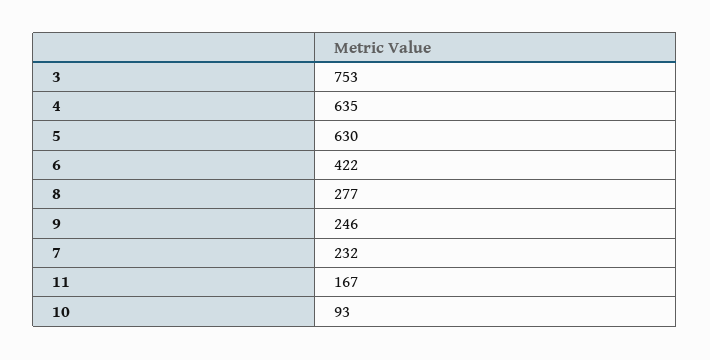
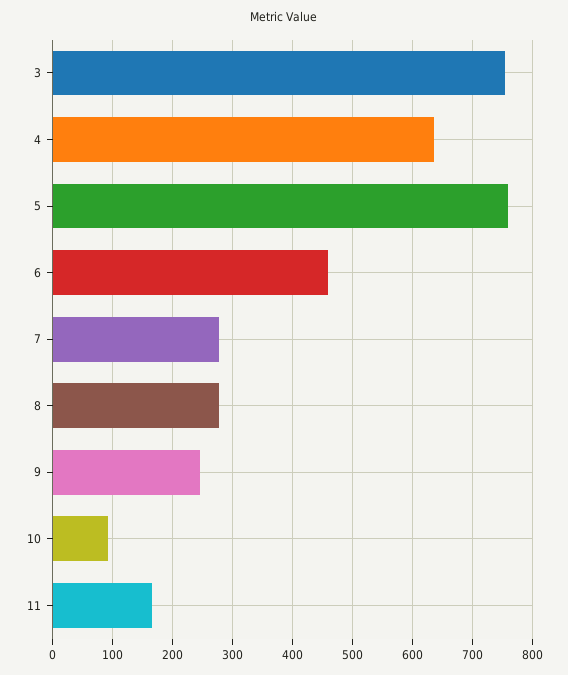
  {
    "3": 753,
    "4": 635,
-   "5": 630,
+   "5": 760,
-   "6": 422,
+   "6": 460,
    "8": 277,
    "9": 246,
-   "7": 232,
+   "7": 280,
    "11": 167,
    "10": 93
  }

